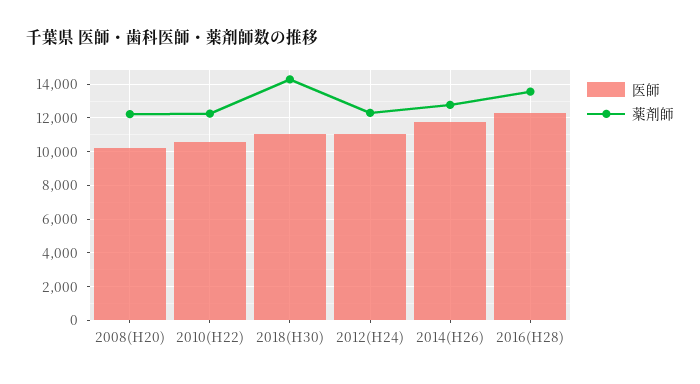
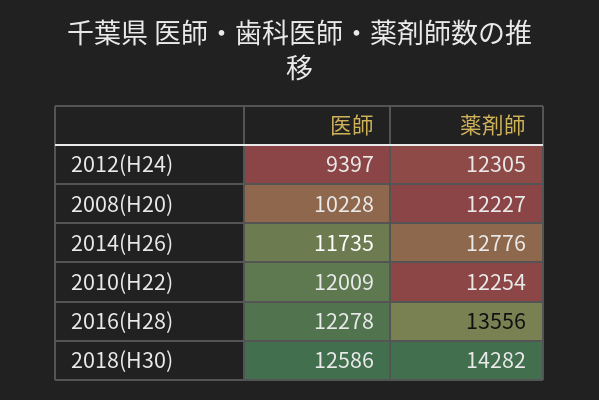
  {
    "医師": {
      "2008(H20)": 10228,
-     "2010(H22)": 10500,
+     "2010(H22)": 12009,
-     "2018(H30)": 11000,
+     "2018(H30)": 12586,
-     "2012(H24)": 11000,
+     "2012(H24)": 9397,
      "2014(H26)": 11735,
      "2016(H28)": 12278
    },
    "薬剤師": {
      "2008(H20)": 12227,
      "2010(H22)": 12254,
      "2018(H30)": 14282,
      "2012(H24)": 12305,
      "2014(H26)": 12776,
      "2016(H28)": 13556
    }
  }

